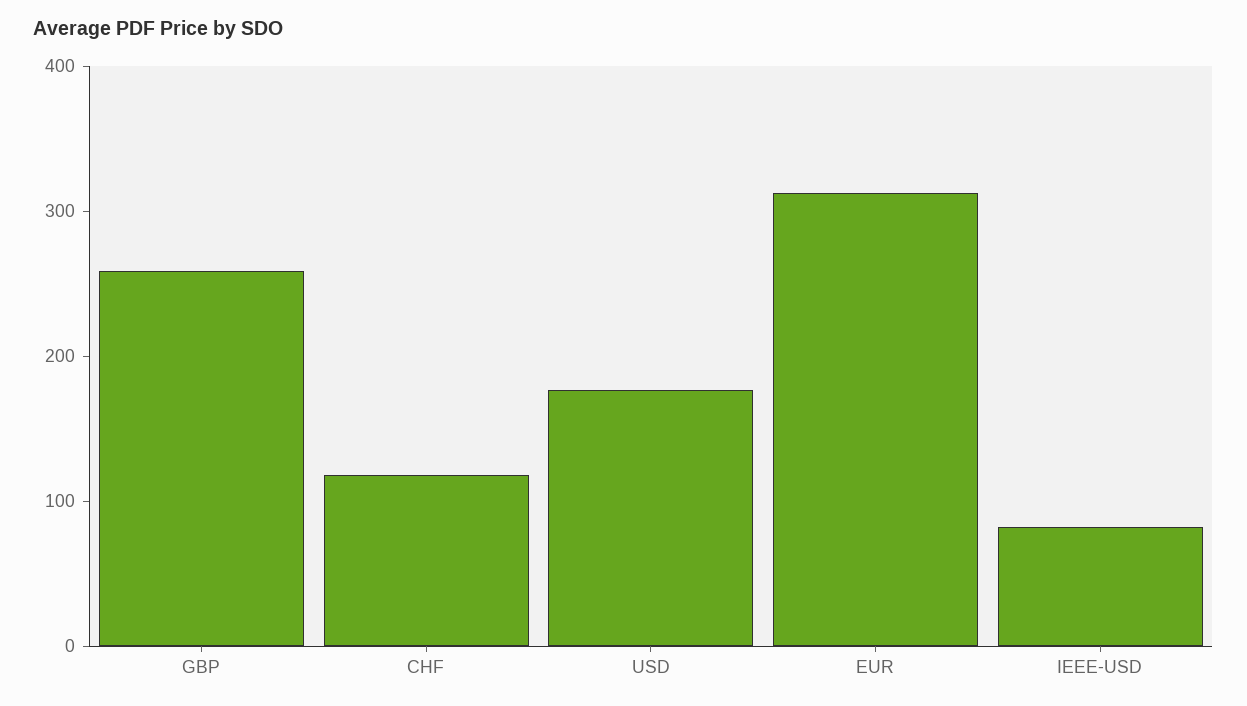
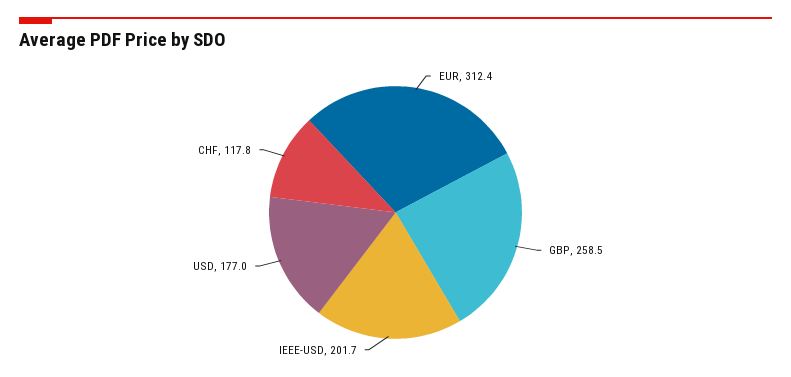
  {
    "GBP": 258.5,
    "CHF": 117.8,
    "USD": 177,
    "EUR": 312.4,
-   "IEEE-USD": 80
+   "IEEE-USD": 201.7
  }

